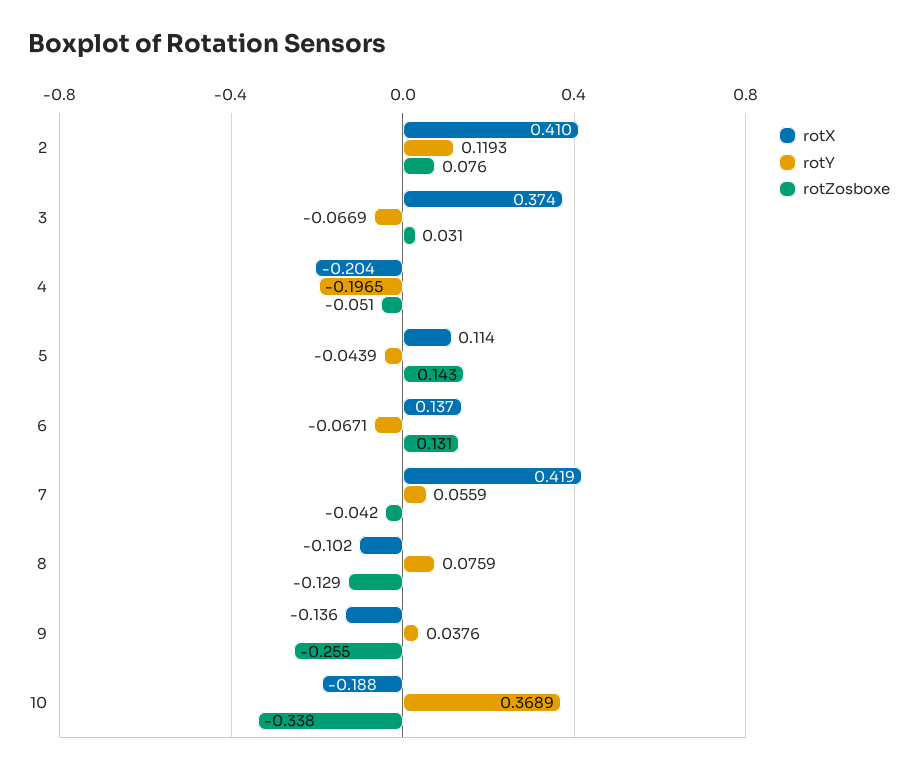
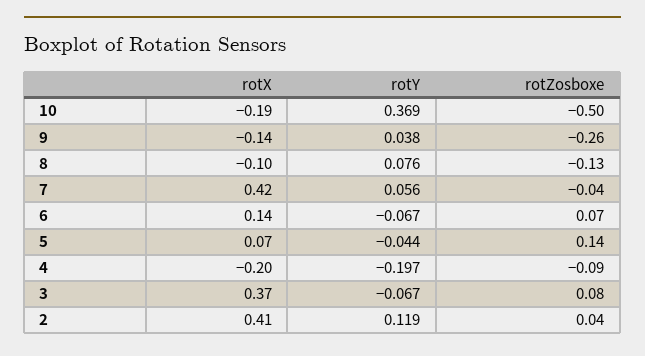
  {
    "rotX": {
      "2": 0.41,
      "3": 0.374,
      "4": -0.204,
-     "5": 0.114,
+     "5": 0.07,
      "6": 0.137,
      "7": 0.419,
      "8": -0.102,
      "9": -0.136,
      "10": -0.188
    },
    "rotY": {
      "2": 0.1193,
      "3": -0.0669,
      "4": -0.1965,
      "5": -0.0439,
      "6": -0.0671,
      "7": 0.0559,
      "8": 0.0759,
      "9": 0.0376,
      "10": 0.3689
    },
    "rotZosboxe": {
-     "2": 0.076,
+     "2": 0.04,
-     "3": 0.031,
+     "3": 0.08,
-     "4": -0.051,
+     "4": -0.09,
      "5": 0.143,
-     "6": 0.131,
+     "6": 0.07,
      "7": -0.042,
      "8": -0.129,
      "9": -0.255,
-     "10": -0.338
+     "10": -0.5
    }
  }

